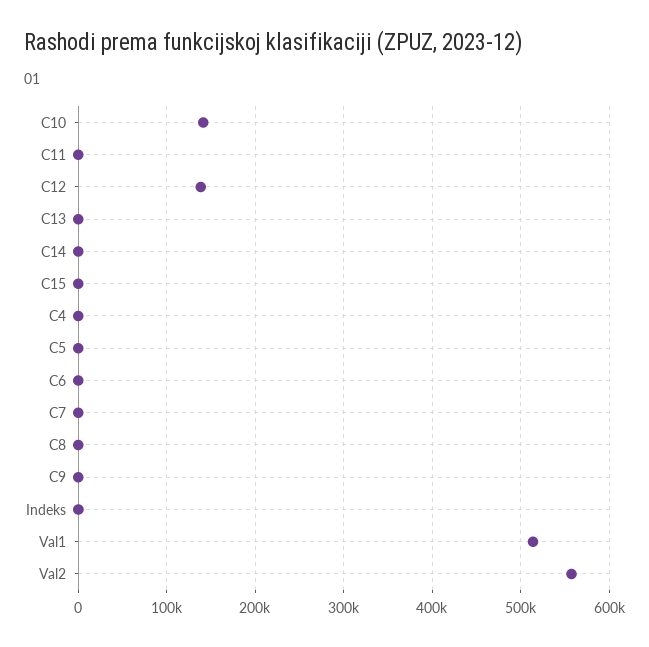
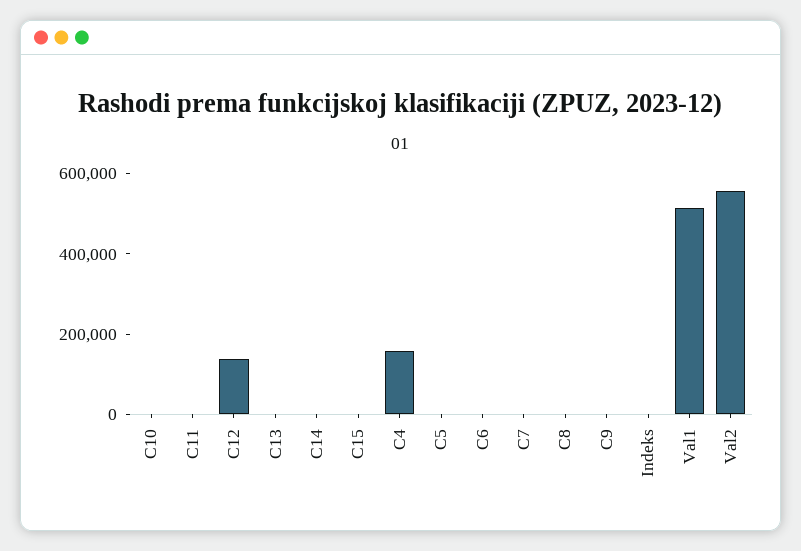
  {
-   "C10": 140000,
+   "C10": 0,
    "C11": 0,
    "C12": 140000,
    "C13": 0,
    "C14": 0,
    "C15": 0,
-   "C4": 0,
+   "C4": 150000,
    "C5": 0,
    "C6": 0,
    "C7": 0,
    "C8": 0,
    "C9": 0,
    "Indeks": 0,
    "Val1": 510000,
    "Val2": 560000
  }

